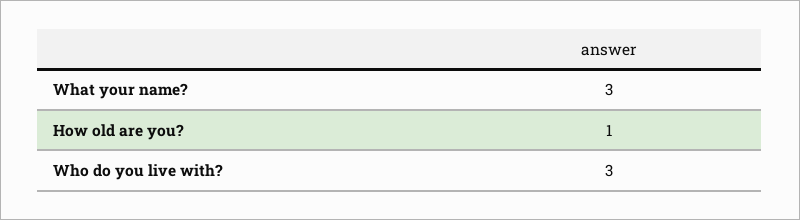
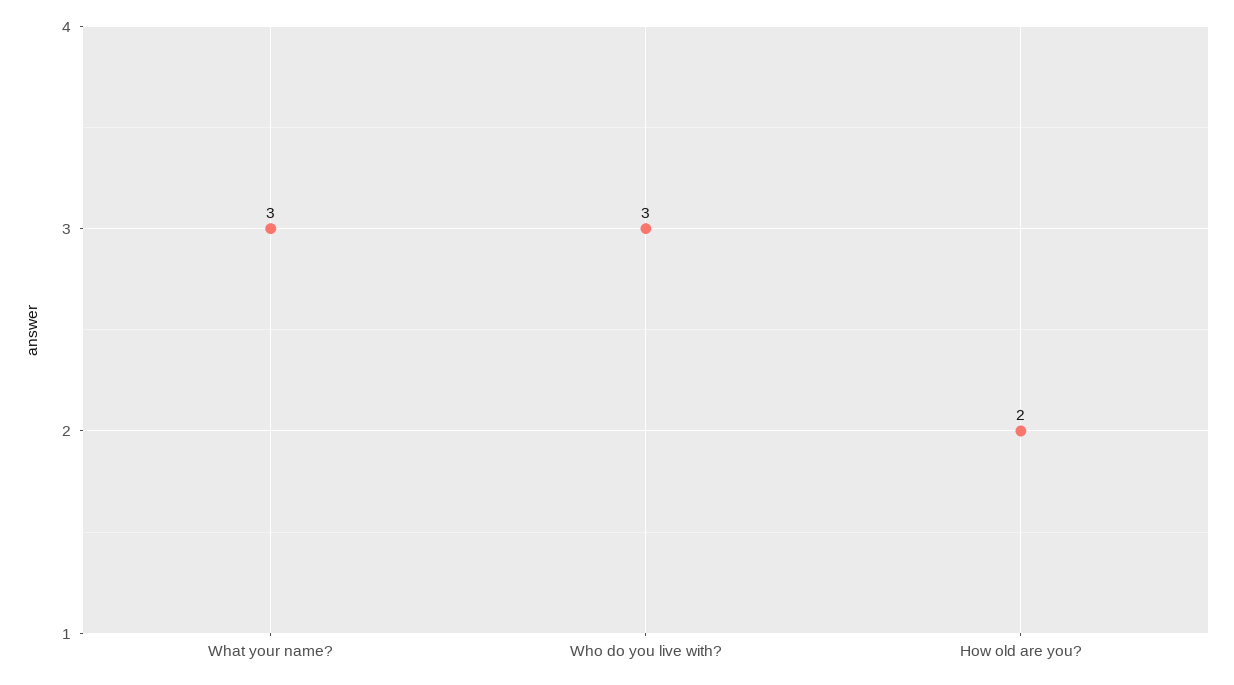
  {
    "What your name?": 3,
-   "How old are you?": 1,
+   "How old are you?": 2,
    "Who do you live with?": 3
  }

